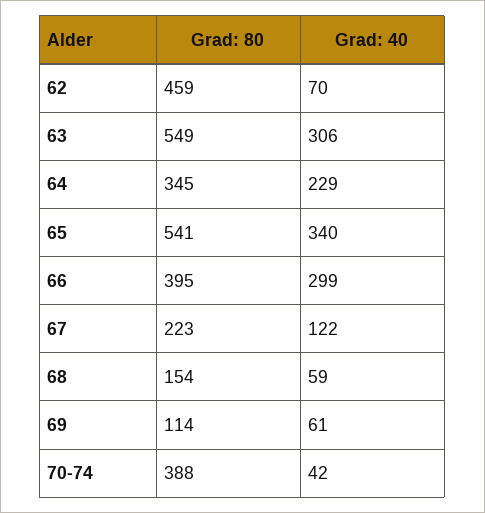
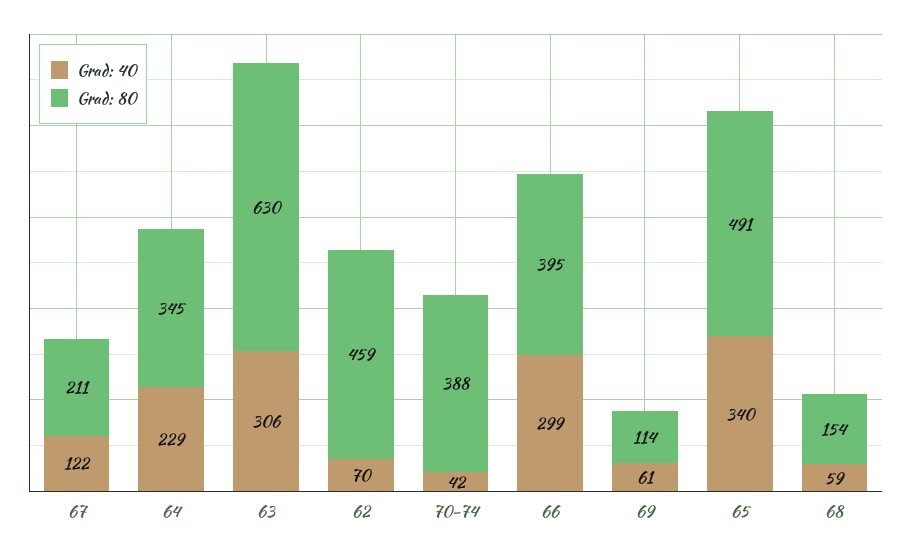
  {
    "Grad: 80": {
      "62": 459,
-     "63": 549,
+     "63": 630,
      "64": 345,
-     "65": 541,
+     "65": 491,
      "66": 395,
-     "67": 223,
+     "67": 211,
      "68": 154,
      "69": 114,
      "70-74": 388
    },
    "Grad: 40": {
      "62": 70,
      "63": 306,
      "64": 229,
      "65": 340,
      "66": 299,
      "67": 122,
      "68": 59,
      "69": 61,
      "70-74": 42
    }
  }

